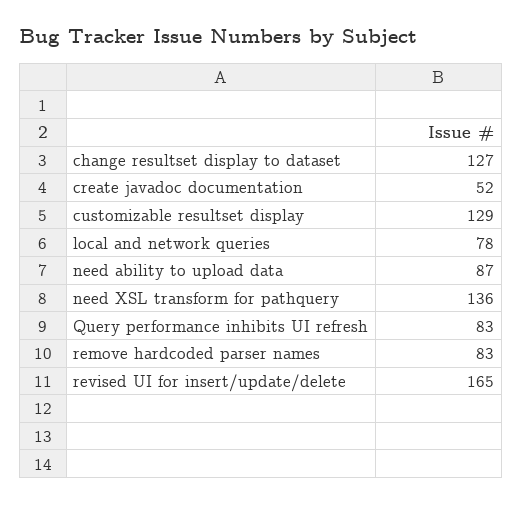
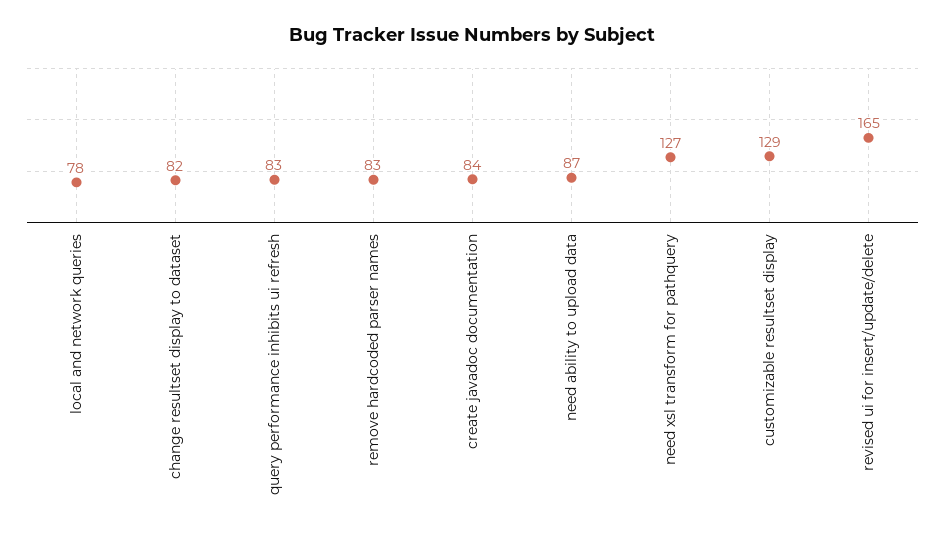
  {
-   "change resultset display to dataset": 127,
+   "change resultset display to dataset": 82,
-   "create javadoc documentation": 52,
+   "create javadoc documentation": 84,
    "customizable resultset display": 129,
    "local and network queries": 78,
    "need ability to upload data": 87,
-   "need XSL transform for pathquery": 136,
+   "need XSL transform for pathquery": 127,
    "Query performance inhibits UI refresh": 83,
    "remove hardcoded parser names": 83,
    "revised UI for insert/update/delete": 165
  }

